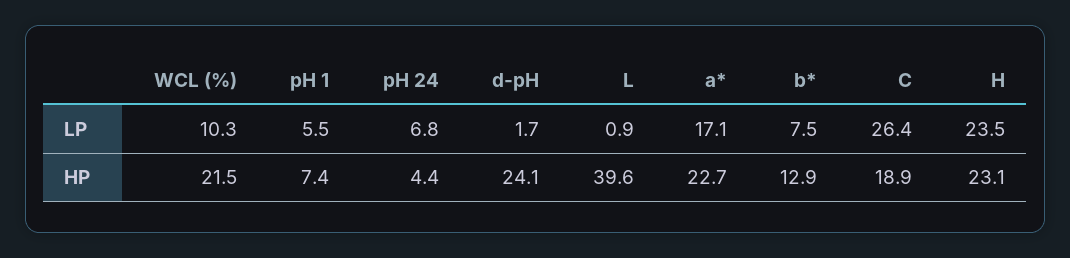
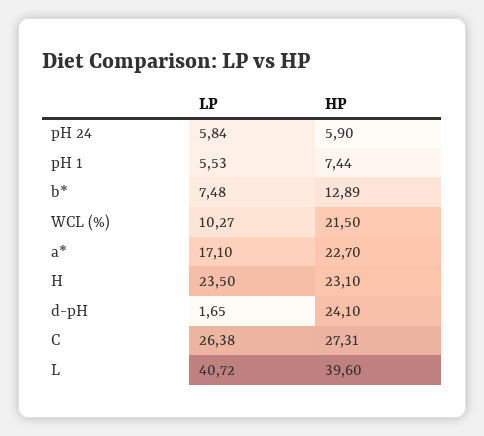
  {
    "WCL (%)": {
      "LP": 10.27,
      "HP": 21.5
    },
    "pH 1": {
      "LP": 5.53,
      "HP": 7.44
    },
    "pH 24": {
-     "LP": 6.8,
+     "LP": 5.84,
-     "HP": 4.4
+     "HP": 5.9
    },
    "d-pH": {
      "LP": 1.65,
      "HP": 24.1
    },
    "L": {
-     "LP": 0.9,
+     "LP": 40.72,
      "HP": 39.6
    },
    "a*": {
      "LP": 17.1,
      "HP": 22.7
    },
    "b*": {
      "LP": 7.48,
      "HP": 12.89
    },
    "C": {
      "LP": 26.38,
-     "HP": 18.9
+     "HP": 27.31
    },
    "H": {
      "LP": 23.5,
      "HP": 23.1
    }
  }

